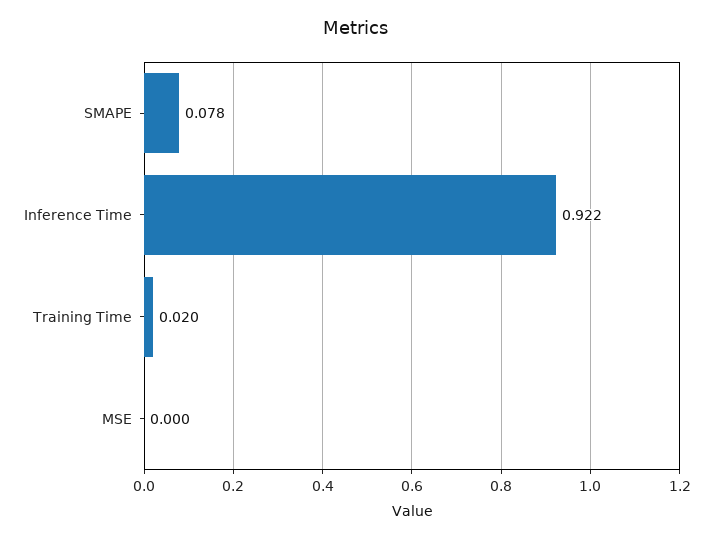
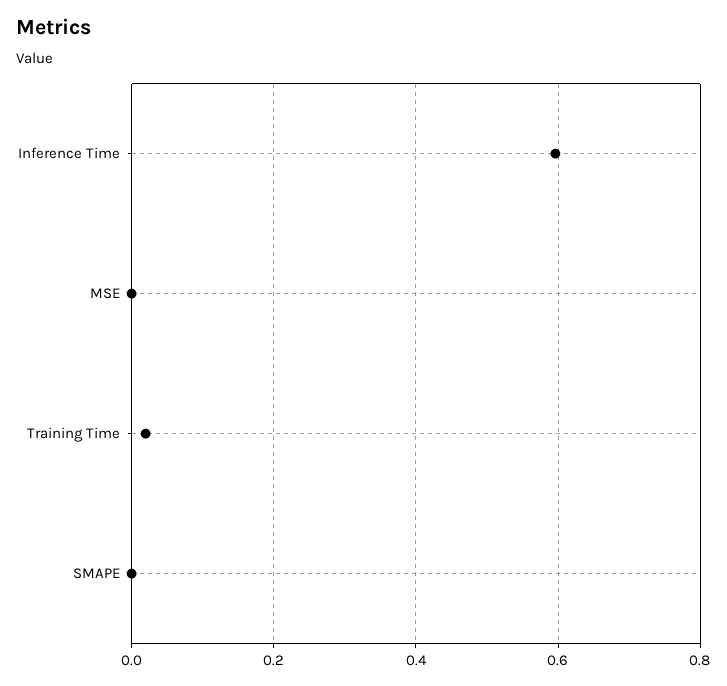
  {
-   "SMAPE": 0.078,
+   "SMAPE": 0,
-   "Inference Time": 0.922,
+   "Inference Time": 0.6,
    "Training Time": 0.02,
    "MSE": 0
  }

